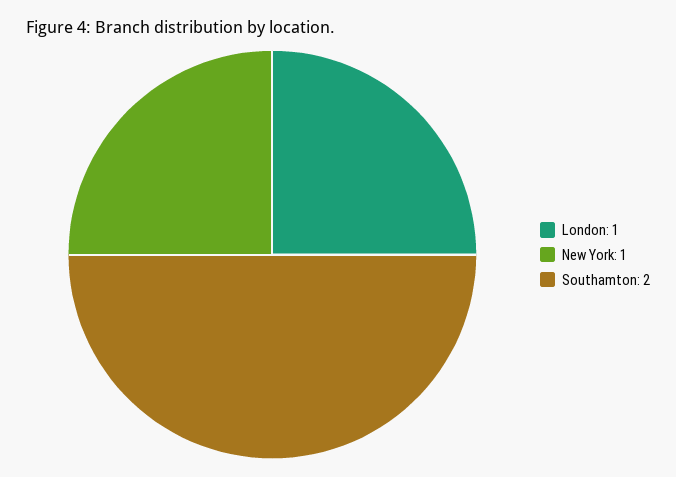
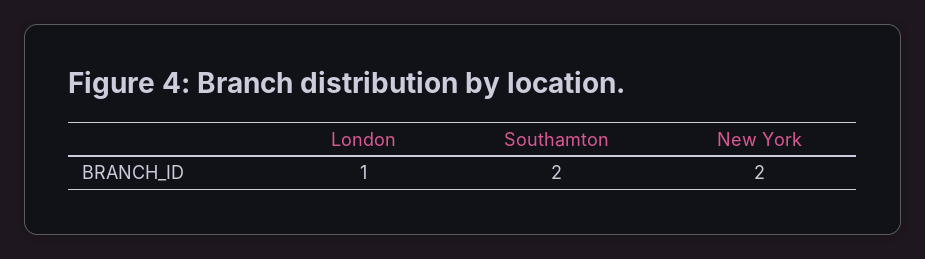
  {
    "London": 1,
-   "New York": 1,
+   "New York": 2,
    "Southamton": 2
  }

